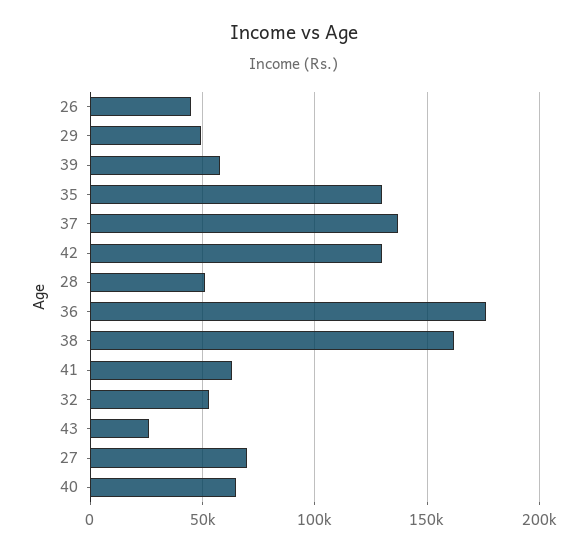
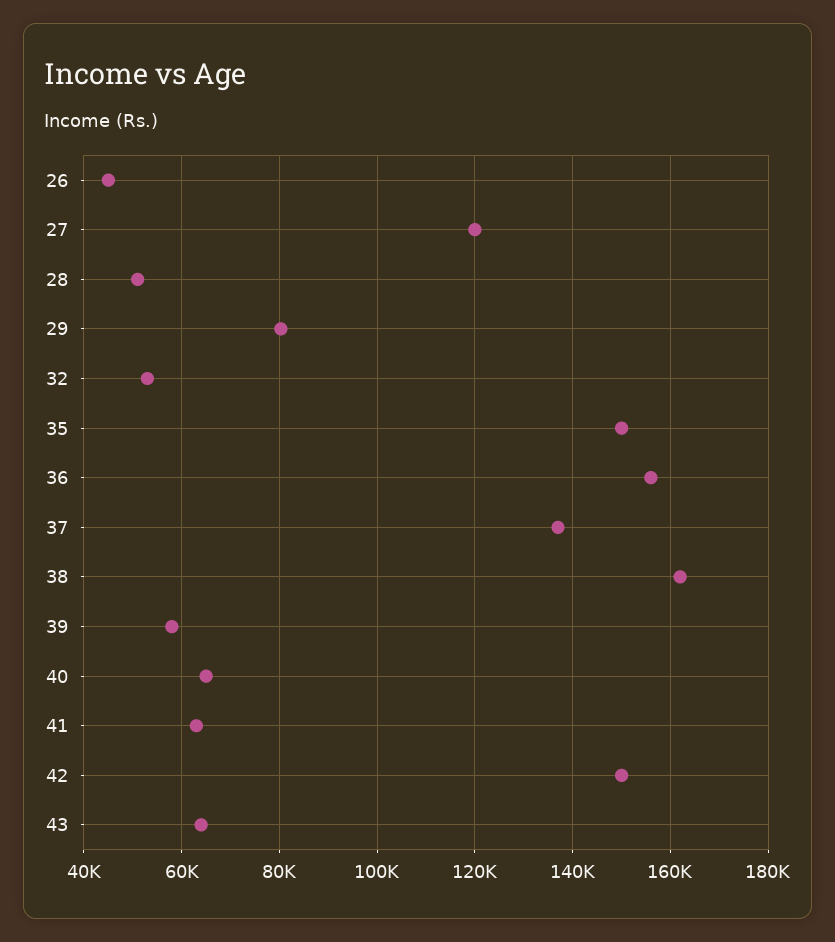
  {
    "26": 46000,
-   "29": 50000,
+   "29": 80000,
    "39": 58000,
-   "35": 130000,
+   "35": 150000,
    "37": 138000,
-   "42": 130000,
+   "42": 150000,
    "28": 52000,
-   "36": 175000,
+   "36": 156000,
    "38": 162000,
    "41": 64000,
    "32": 54000,
-   "43": 25000,
+   "43": 64000,
-   "27": 70000,
+   "27": 120000,
    "40": 66000
  }

